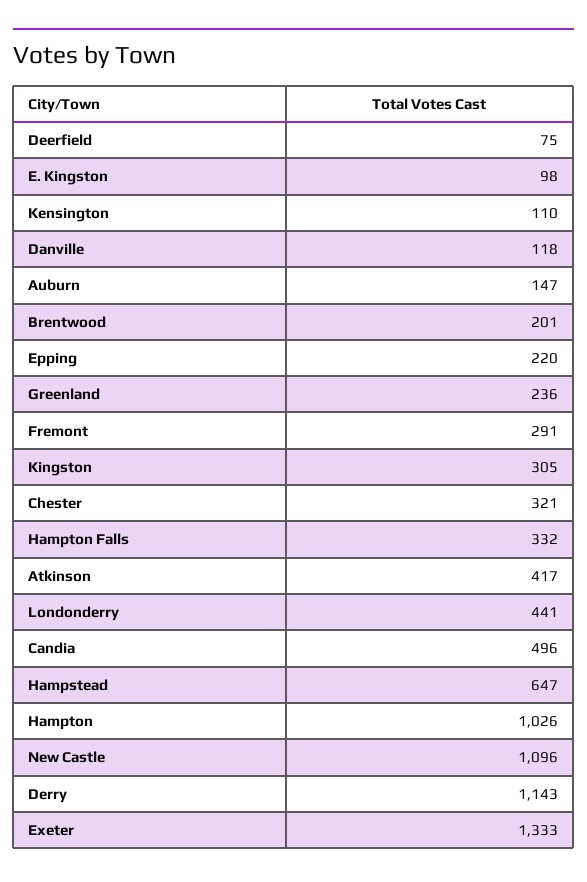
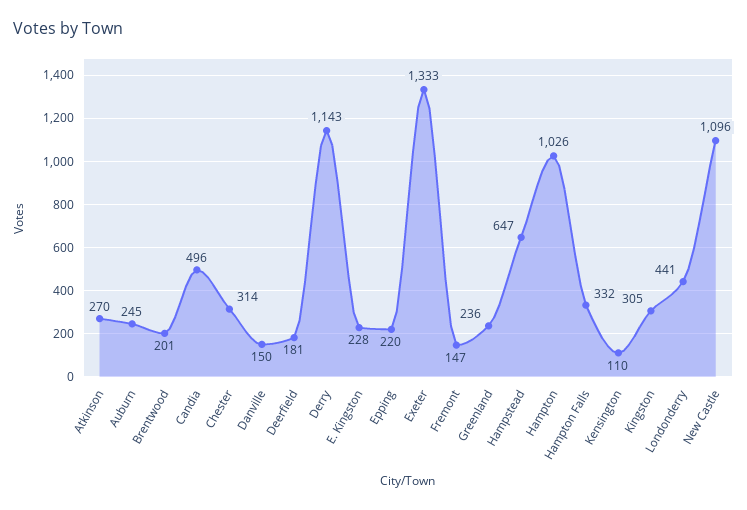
  {
-   "Deerfield": 75,
+   "Deerfield": 181,
-   "E. Kingston": 98,
+   "E. Kingston": 228,
    "Kensington": 110,
-   "Danville": 118,
+   "Danville": 150,
-   "Auburn": 147,
+   "Auburn": 245,
    "Brentwood": 201,
    "Epping": 220,
    "Greenland": 236,
-   "Fremont": 291,
+   "Fremont": 147,
    "Kingston": 305,
-   "Chester": 321,
+   "Chester": 314,
    "Hampton Falls": 332,
-   "Atkinson": 417,
+   "Atkinson": 270,
    "Londonderry": 441,
    "Candia": 496,
    "Hampstead": 647,
    "Hampton": 1026,
    "New Castle": 1096,
    "Derry": 1143,
    "Exeter": 1333
  }

